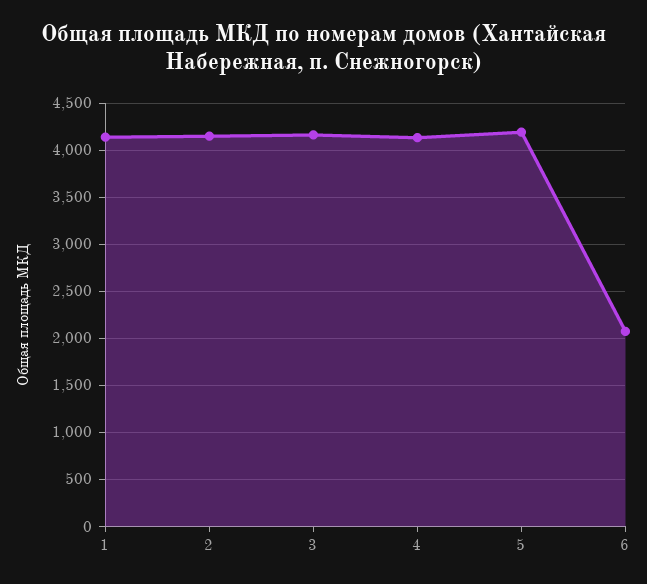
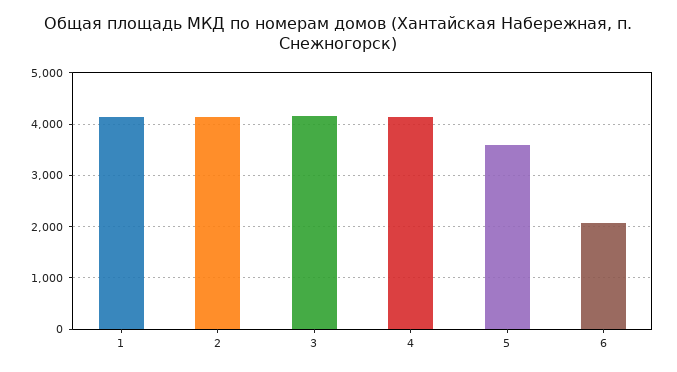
  {
    "1": 4100,
    "2": 4100,
    "3": 4200,
    "4": 4100,
-   "5": 4200,
+   "5": 3600,
    "6": 2100
  }

